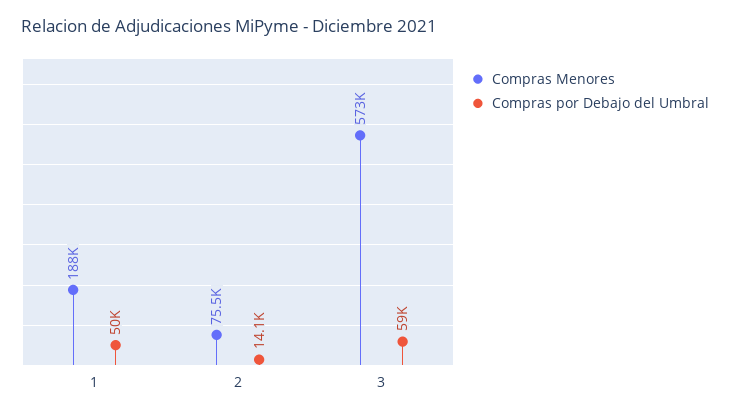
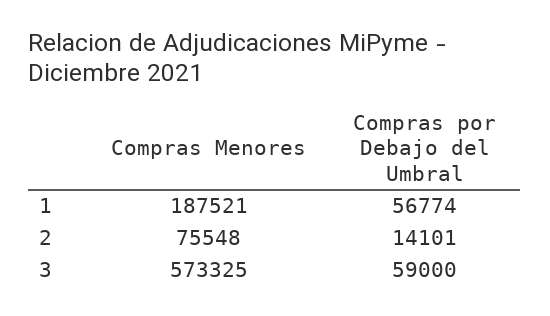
  {
    "Compras Menores": {
      "1": 187521,
      "2": 75548,
      "3": 573325
    },
    "Compras por Debajo del Umbral": {
-     "1": 50000,
+     "1": 56774,
      "2": 14101,
      "3": 59000
    }
  }

